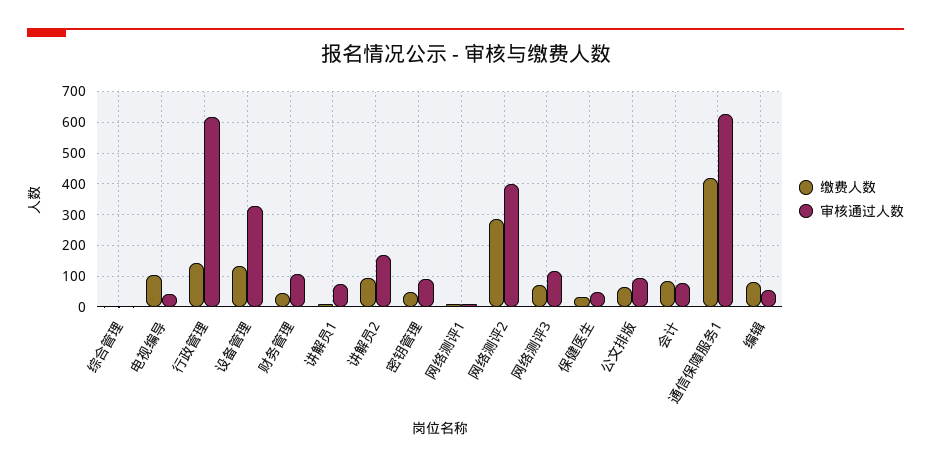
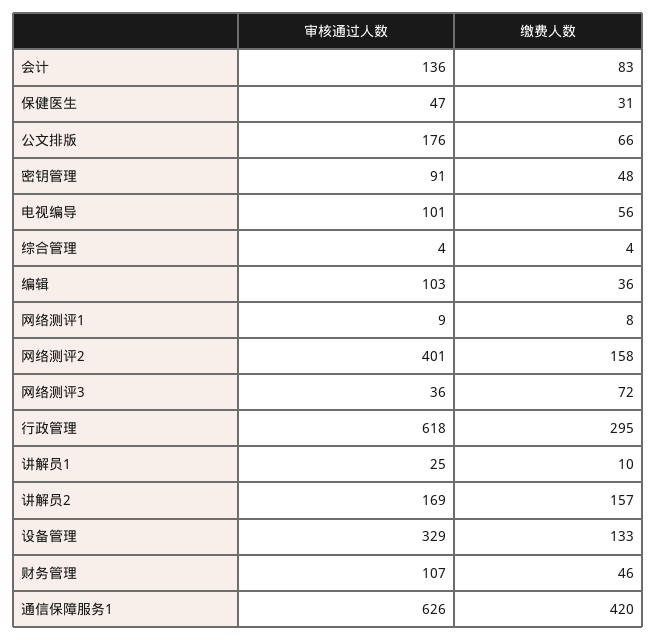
  {
    "缴费人数": {
      "综合管理": 4,
-     "电视编导": 100,
+     "电视编导": 56,
-     "行政管理": 140,
+     "行政管理": 295,
      "设备管理": 133,
      "财务管理": 46,
      "讲解员1": 10,
-     "讲解员2": 100,
+     "讲解员2": 157,
      "密钥管理": 48,
      "网络测评1": 8,
-     "网络测评2": 280,
+     "网络测评2": 158,
      "网络测评3": 72,
      "保健医生": 31,
      "公文排版": 66,
      "会计": 83,
      "通信保障服务1": 420,
-     "编辑": 80
+     "编辑": 36
    },
    "审核通过人数": {
      "综合管理": 4,
-     "电视编导": 40,
+     "电视编导": 101,
      "行政管理": 618,
      "设备管理": 329,
      "财务管理": 107,
-     "讲解员1": 80,
+     "讲解员1": 25,
      "讲解员2": 169,
      "密钥管理": 91,
      "网络测评1": 9,
      "网络测评2": 401,
-     "网络测评3": 120,
+     "网络测评3": 36,
      "保健医生": 47,
-     "公文排版": 100,
+     "公文排版": 176,
-     "会计": 80,
+     "会计": 136,
      "通信保障服务1": 626,
-     "编辑": 60
+     "编辑": 103
    }
  }

